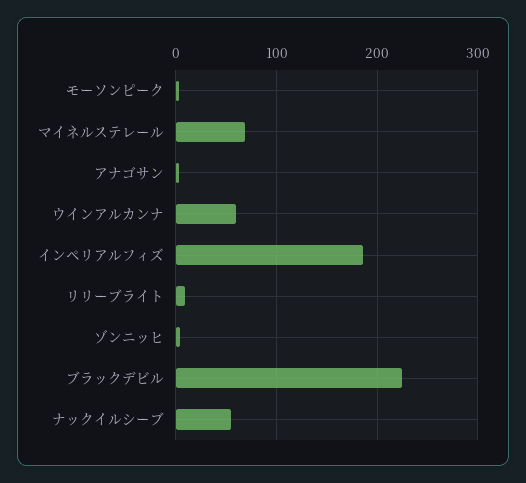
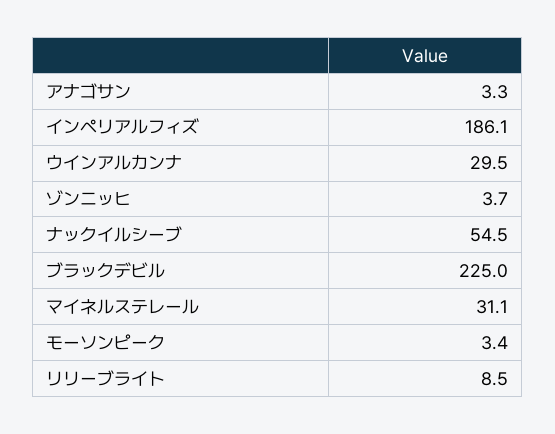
  {
    "モーソンピーク": 3.4,
-   "マイネルステレール": 70,
+   "マイネルステレール": 31.1,
    "アナゴサン": 3.3,
-   "ウインアルカンナ": 60,
+   "ウインアルカンナ": 29.5,
    "インペリアルフィズ": 186.1,
    "リリーブライト": 8.5,
    "ゾンニッヒ": 3.7,
    "ブラックデビル": 225,
    "ナックイルシーブ": 54.5
  }

